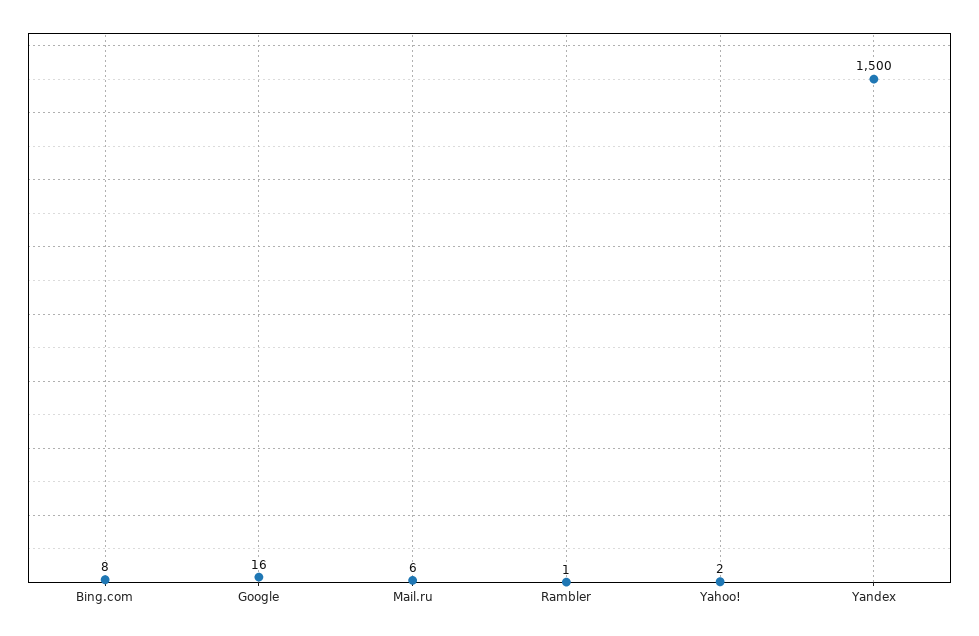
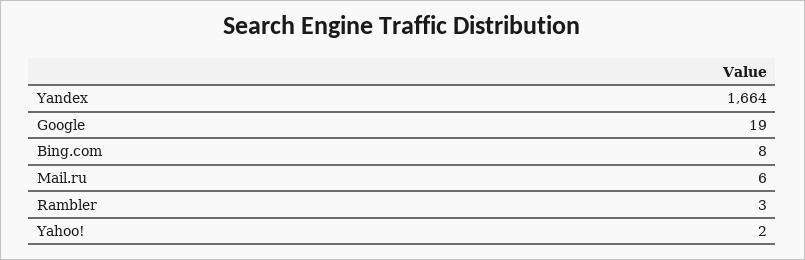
  {
    "Bing.com": 8,
-   "Google": 16,
+   "Google": 19,
    "Mail.ru": 6,
-   "Rambler": 1,
+   "Rambler": 3,
    "Yahoo!": 2,
-   "Yandex": 1500
+   "Yandex": 1664
  }

